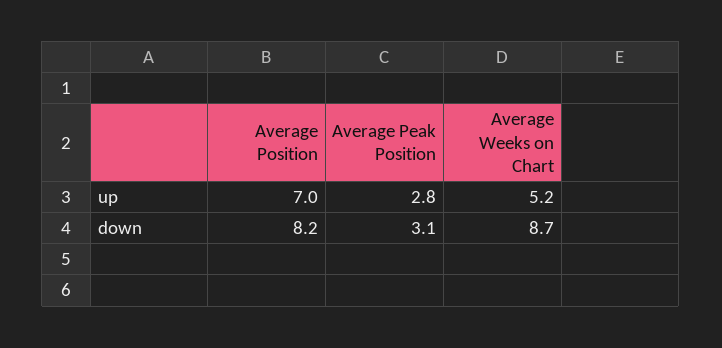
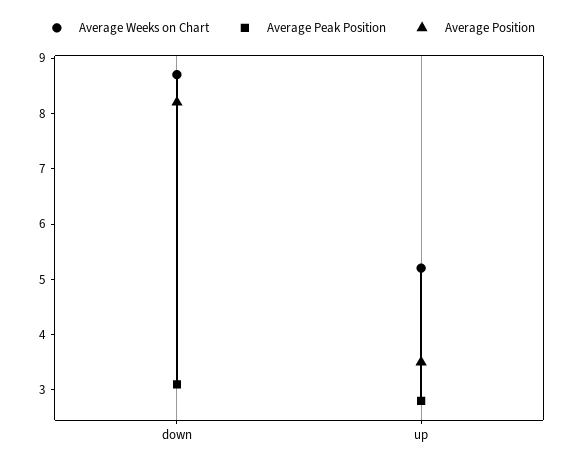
  {
    "Average Position": {
-     "up": 7,
+     "up": 3.5,
      "down": 8.2
    },
    "Average Peak Position": {
      "up": 2.8,
      "down": 3.1
    },
    "Average Weeks on Chart": {
      "up": 5.2,
      "down": 8.7
    }
  }

